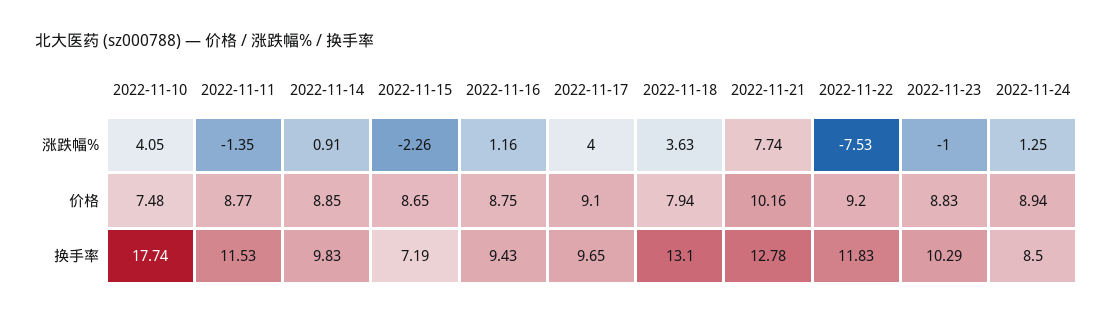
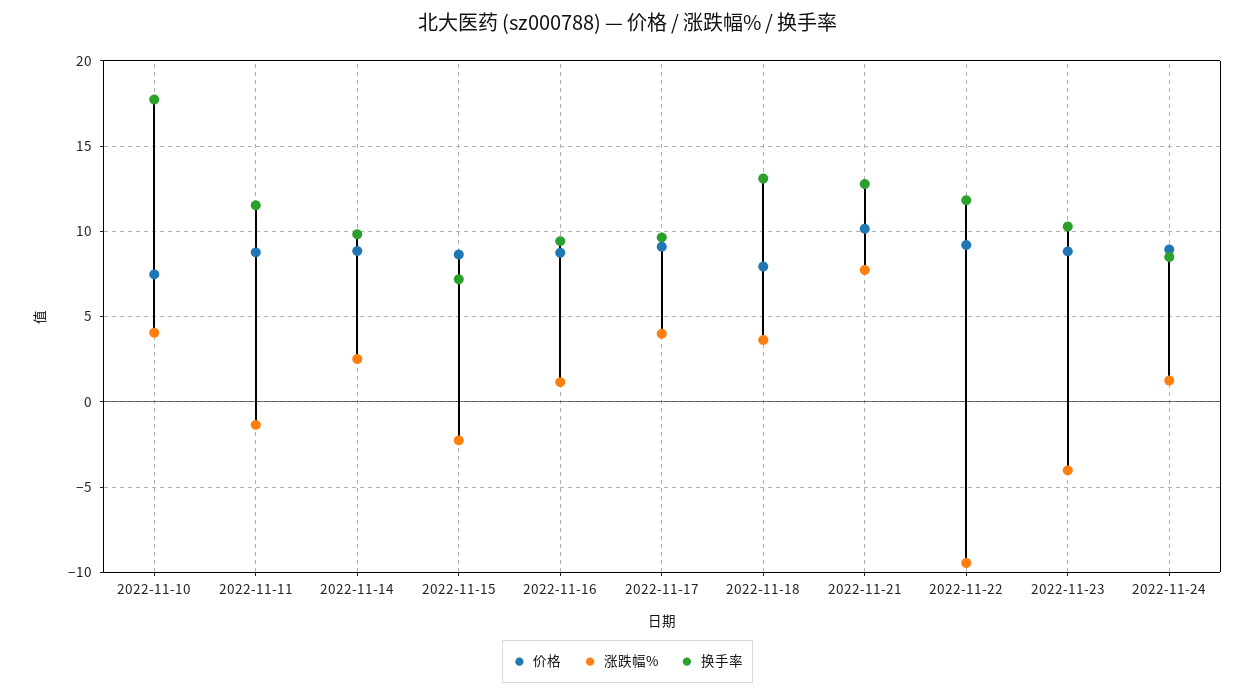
  {
    "涨跌幅%": {
      "2022-11-10": 4.05,
      "2022-11-11": -1.35,
-     "2022-11-14": 0.91,
+     "2022-11-14": 2.5,
      "2022-11-15": -2.26,
      "2022-11-16": 1.16,
      "2022-11-17": 4,
      "2022-11-18": 3.63,
      "2022-11-21": 7.74,
-     "2022-11-22": -7.53,
+     "2022-11-22": -9.5,
-     "2022-11-23": -1,
+     "2022-11-23": -4,
      "2022-11-24": 1.25
    },
    "价格": {
      "2022-11-10": 7.48,
      "2022-11-11": 8.77,
      "2022-11-14": 8.85,
      "2022-11-15": 8.65,
      "2022-11-16": 8.75,
      "2022-11-17": 9.1,
      "2022-11-18": 7.94,
      "2022-11-21": 10.16,
      "2022-11-22": 9.2,
      "2022-11-23": 8.83,
      "2022-11-24": 8.94
    },
    "换手率": {
      "2022-11-10": 17.74,
      "2022-11-11": 11.53,
      "2022-11-14": 9.83,
      "2022-11-15": 7.19,
      "2022-11-16": 9.43,
      "2022-11-17": 9.65,
      "2022-11-18": 13.1,
      "2022-11-21": 12.78,
      "2022-11-22": 11.83,
      "2022-11-23": 10.29,
      "2022-11-24": 8.5
    }
  }

